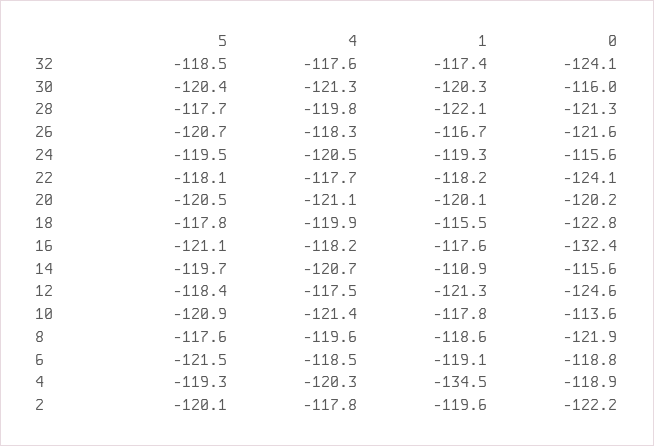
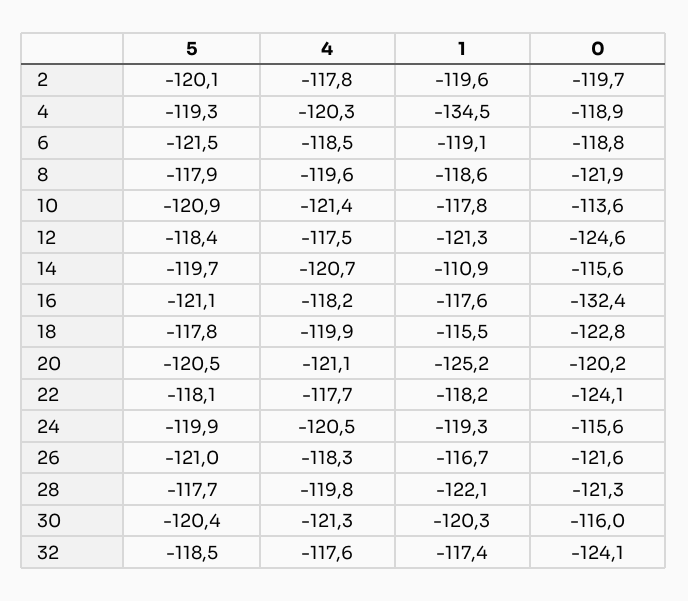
  {
    "5": {
      "32": -118.5,
      "30": -120.4,
      "28": -117.7,
-     "26": -120.7,
+     "26": -121,
-     "24": -119.5,
+     "24": -119.9,
      "22": -118.1,
      "20": -120.5,
      "18": -117.8,
      "16": -121.1,
      "14": -119.7,
      "12": -118.4,
      "10": -120.9,
-     "8": -117.6,
+     "8": -117.9,
      "6": -121.5,
      "4": -119.3,
      "2": -120.1
    },
    "4": {
      "32": -117.6,
      "30": -121.3,
      "28": -119.8,
      "26": -118.3,
      "24": -120.5,
      "22": -117.7,
      "20": -121.1,
      "18": -119.9,
      "16": -118.2,
      "14": -120.7,
      "12": -117.5,
      "10": -121.4,
      "8": -119.6,
      "6": -118.5,
      "4": -120.3,
      "2": -117.8
    },
    "1": {
      "32": -117.4,
      "30": -120.3,
      "28": -122.1,
      "26": -116.7,
      "24": -119.3,
      "22": -118.2,
-     "20": -120.1,
+     "20": -125.2,
      "18": -115.5,
      "16": -117.6,
      "14": -110.9,
      "12": -121.3,
      "10": -117.8,
      "8": -118.6,
      "6": -119.1,
      "4": -134.5,
      "2": -119.6
    },
    "0": {
      "32": -124.1,
      "30": -116,
      "28": -121.3,
      "26": -121.6,
      "24": -115.6,
      "22": -124.1,
      "20": -120.2,
      "18": -122.8,
      "16": -132.4,
      "14": -115.6,
      "12": -124.6,
      "10": -113.6,
      "8": -121.9,
      "6": -118.8,
      "4": -118.9,
-     "2": -122.2
+     "2": -119.7
    }
  }

